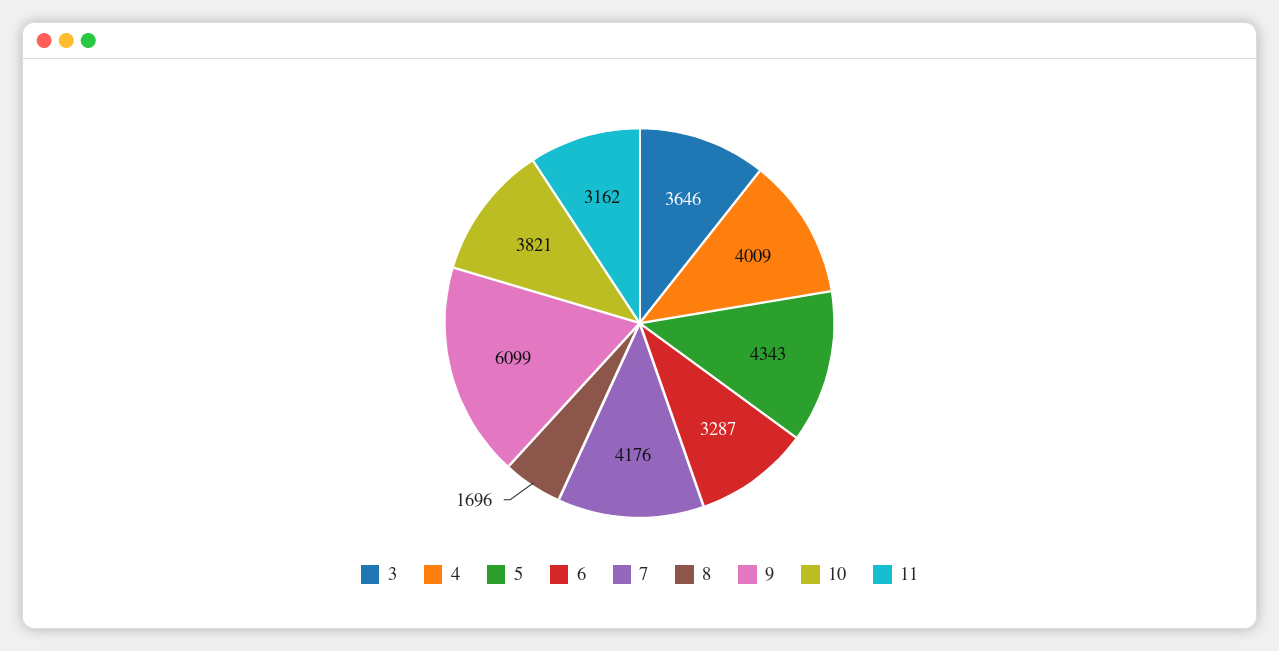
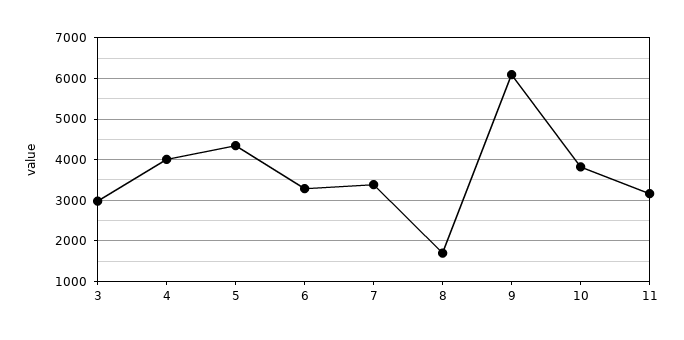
  {
-   "3": 3646,
+   "3": 3000,
    "4": 4009,
    "5": 4343,
    "6": 3287,
-   "7": 4176,
+   "7": 3400,
    "8": 1696,
    "9": 6099,
    "10": 3821,
    "11": 3162
  }

